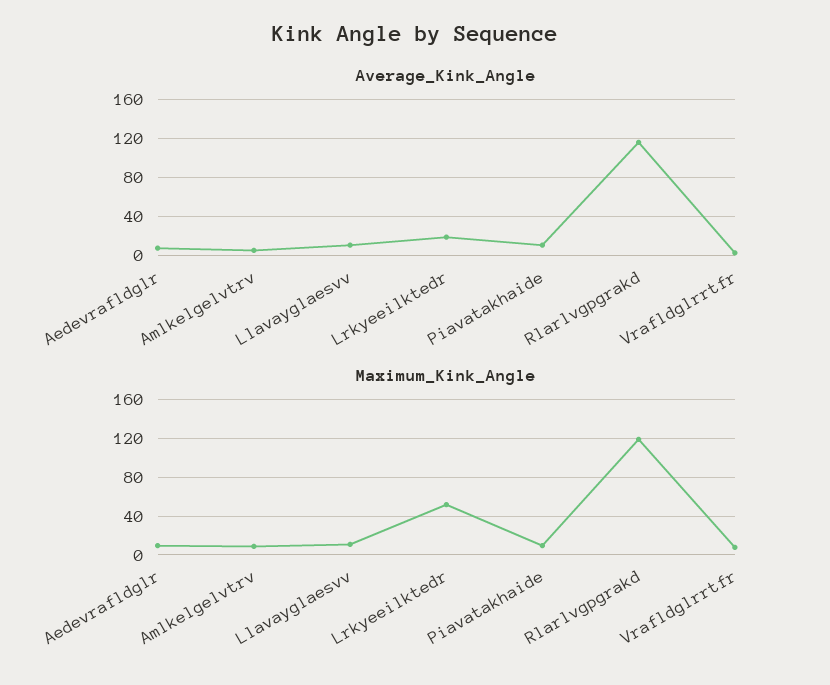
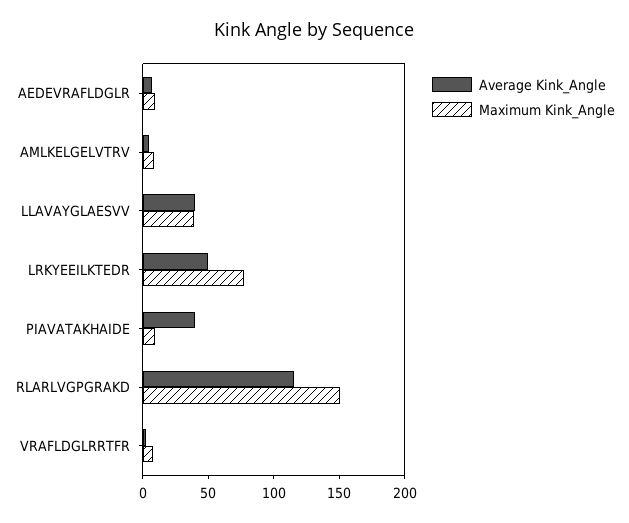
  {
    "Average_Kink_Angle": {
      "Aedevrafldglr": 10,
      "Amlkelgelvtrv": 0,
-     "Llavayglaesvv": 10,
+     "Llavayglaesvv": 40,
-     "Lrkyeeilktedr": 20,
+     "Lrkyeeilktedr": 50,
-     "Piavatakhaide": 10,
+     "Piavatakhaide": 40,
      "Rlarlvgpgrakd": 120,
      "Vrafldglrrtfr": 0
    },
    "Maximum_Kink_Angle": {
      "Aedevrafldglr": 10,
      "Amlkelgelvtrv": 10,
-     "Llavayglaesvv": 10,
+     "Llavayglaesvv": 40,
-     "Lrkyeeilktedr": 50,
+     "Lrkyeeilktedr": 80,
      "Piavatakhaide": 10,
-     "Rlarlvgpgrakd": 120,
+     "Rlarlvgpgrakd": 150,
      "Vrafldglrrtfr": 10
    }
  }

